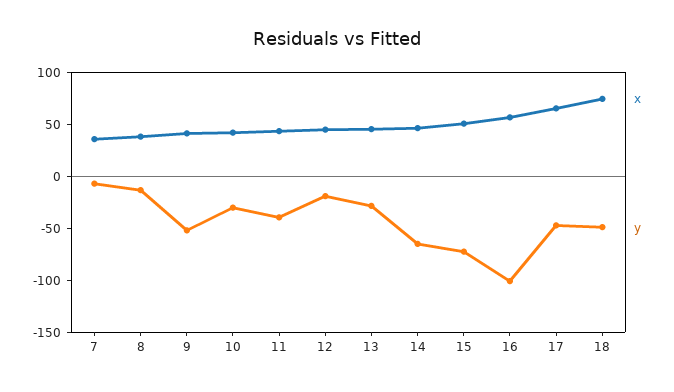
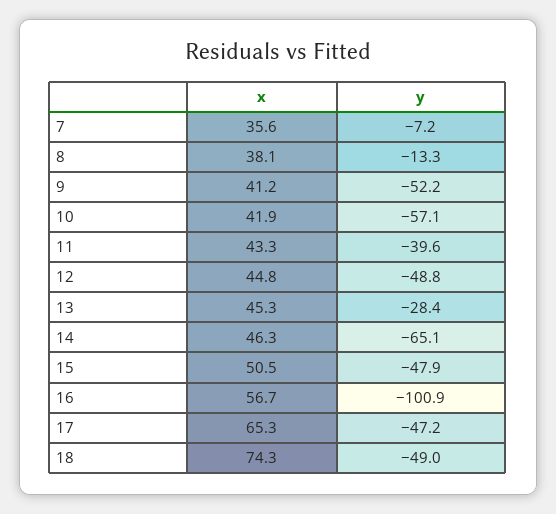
  {
    "x": {
      "7": 35.6,
      "8": 38.1,
      "9": 41.2,
      "10": 41.9,
      "11": 43.3,
      "12": 44.8,
      "13": 45.3,
      "14": 46.3,
      "15": 50.5,
      "16": 56.7,
      "17": 65.3,
      "18": 74.3
    },
    "y": {
      "7": -7.2,
      "8": -13.3,
      "9": -52.2,
-     "10": -30,
+     "10": -57.1,
      "11": -39.6,
-     "12": -20,
+     "12": -48.8,
      "13": -28.4,
      "14": -65.1,
-     "15": -70,
+     "15": -47.9,
      "16": -100.9,
      "17": -47.2,
      "18": -49
    }
  }

